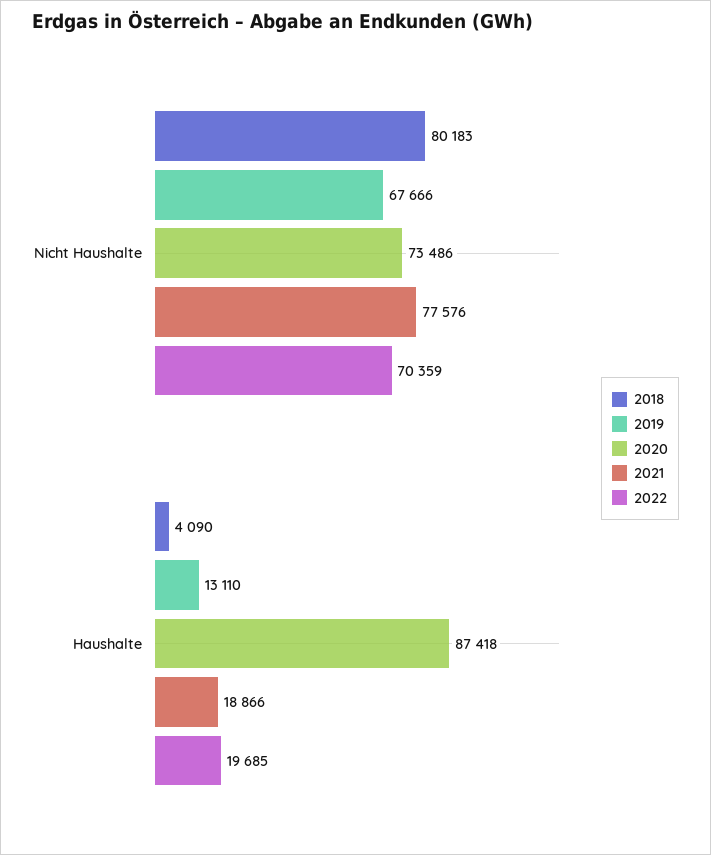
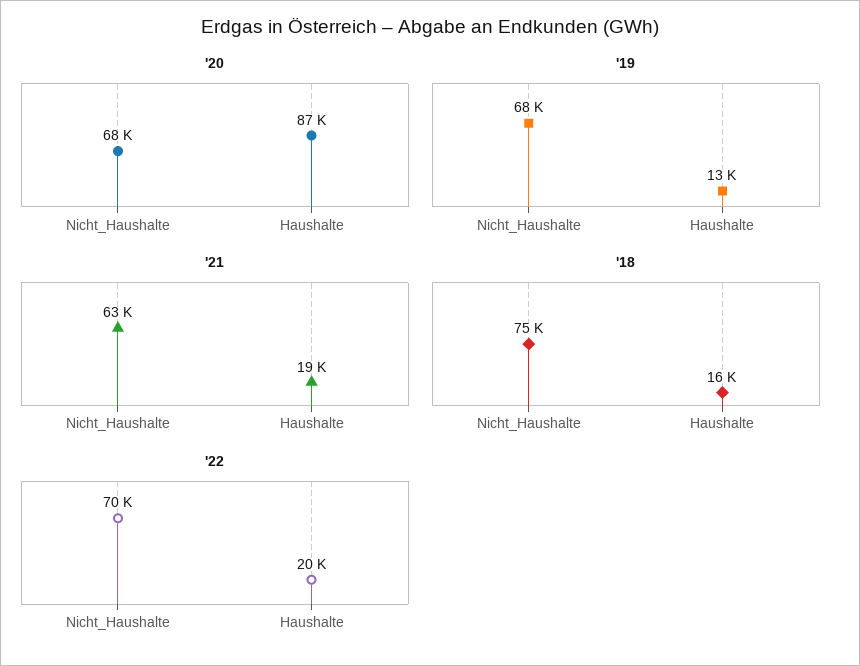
  {
    "2018": {
-     "Nicht Haushalte": 80183,
+     "Nicht Haushalte": 75000,
-     "Haushalte": 4090
+     "Haushalte": 16000
    },
    "2019": {
      "Nicht Haushalte": 67666,
      "Haushalte": 13110
    },
    "2020": {
-     "Nicht Haushalte": 73486,
+     "Nicht Haushalte": 68000,
      "Haushalte": 87418
    },
    "2021": {
-     "Nicht Haushalte": 77576,
+     "Nicht Haushalte": 63000,
      "Haushalte": 18866
    },
    "2022": {
      "Nicht Haushalte": 70359,
      "Haushalte": 19685
    }
  }

